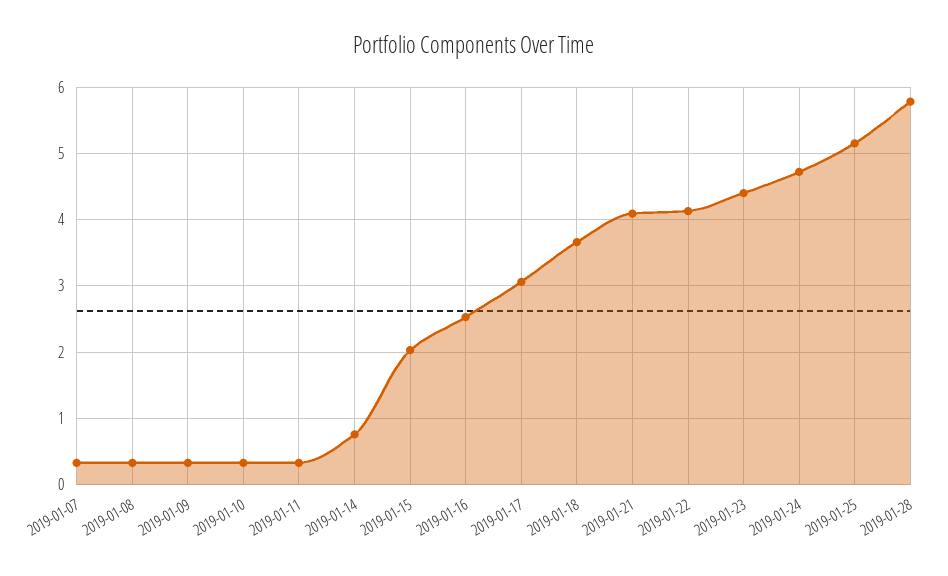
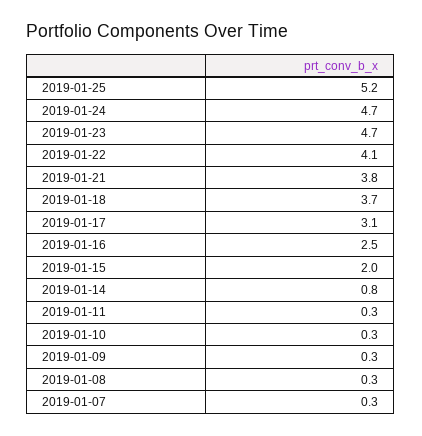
  {
    "2019-01-07": 0.3,
    "2019-01-08": 0.3,
    "2019-01-09": 0.3,
    "2019-01-10": 0.3,
    "2019-01-11": 0.3,
    "2019-01-14": 0.8,
    "2019-01-15": 2,
    "2019-01-16": 2.5,
    "2019-01-17": 3.1,
    "2019-01-18": 3.7,
-   "2019-01-21": 4.1,
+   "2019-01-21": 3.8,
    "2019-01-22": 4.1,
-   "2019-01-23": 4.4,
+   "2019-01-23": 4.7,
    "2019-01-24": 4.7,
-   "2019-01-25": 5.2,
+   "2019-01-25": 5.2
-   "2019-01-28": 5.8
  }

